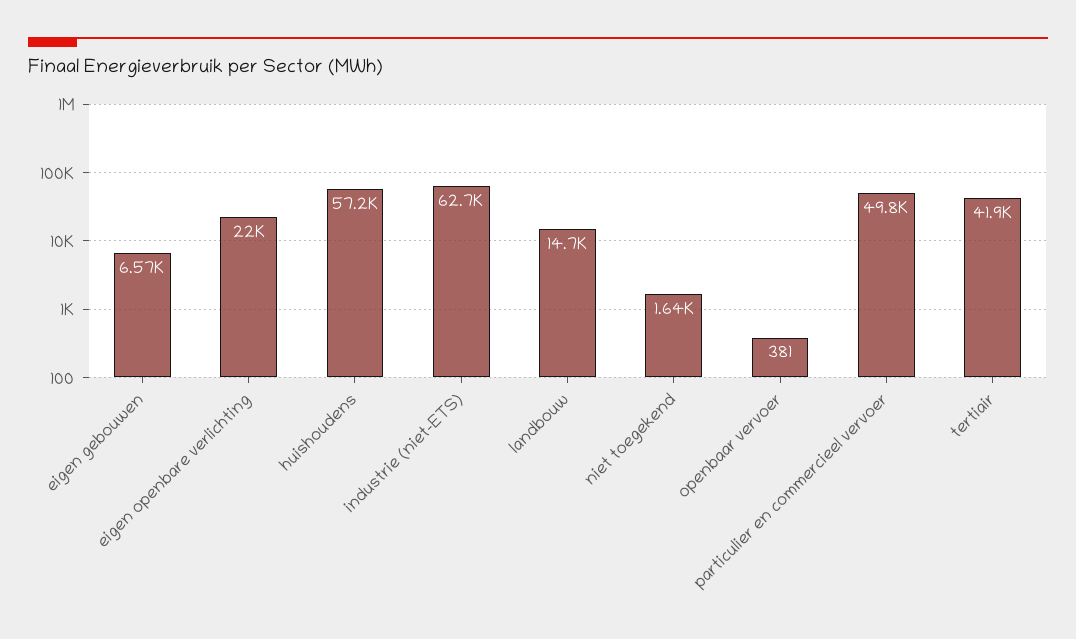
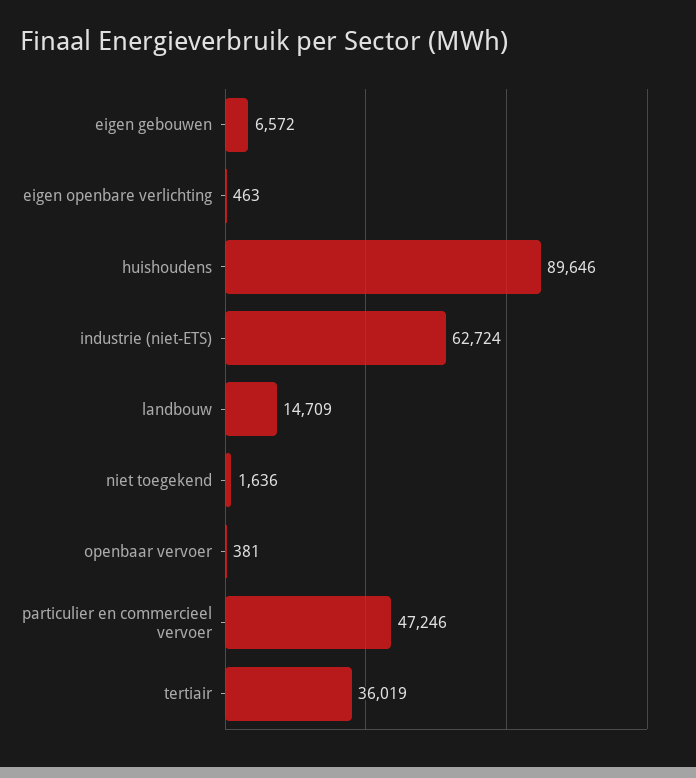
  {
    "eigen gebouwen": 6572,
-   "eigen openbare verlichting": 22000,
+   "eigen openbare verlichting": 463,
-   "huishoudens": 57200,
+   "huishoudens": 89646,
    "industrie (niet-ETS)": 62724,
    "landbouw": 14709,
    "niet toegekend": 1636,
    "openbaar vervoer": 381,
-   "particulier en commercieel vervoer": 49800,
+   "particulier en commercieel vervoer": 47246,
-   "tertiair": 41900
+   "tertiair": 36019
  }

